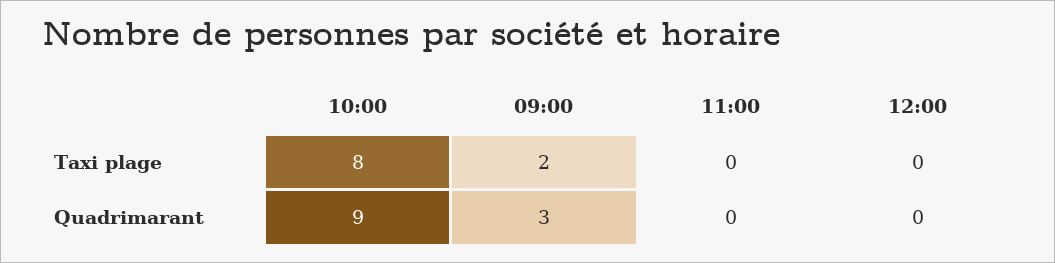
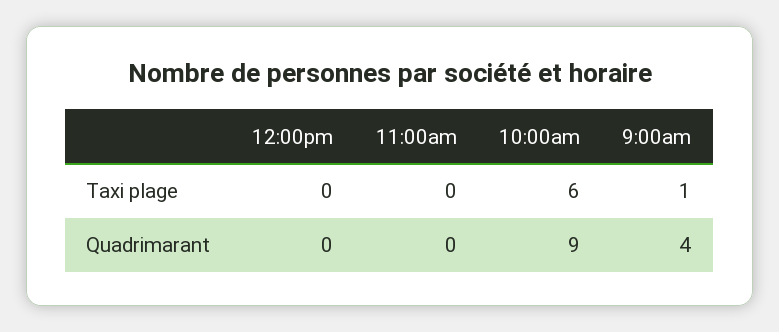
  {
    "10:00": {
-     "Taxi plage": 8,
+     "Taxi plage": 6,
      "Quadrimarant": 9
    },
    "09:00": {
-     "Taxi plage": 2,
+     "Taxi plage": 1,
-     "Quadrimarant": 3
+     "Quadrimarant": 4
    },
    "11:00": {
      "Taxi plage": 0,
      "Quadrimarant": 0
    },
    "12:00": {
      "Taxi plage": 0,
      "Quadrimarant": 0
    }
  }

